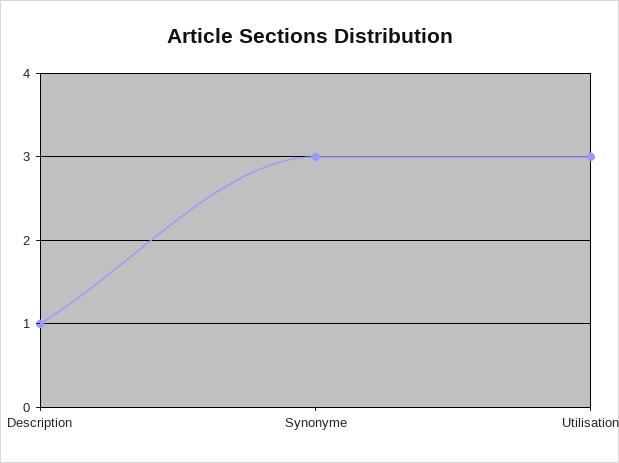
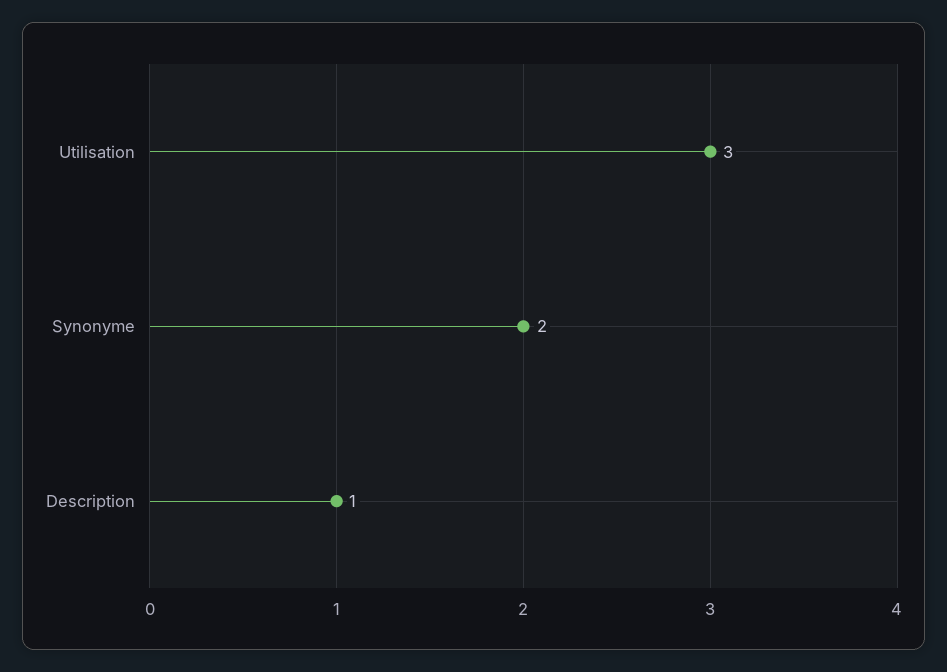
  {
    "Description": 1,
-   "Synonyme": 3,
+   "Synonyme": 2,
    "Utilisation": 3
  }

